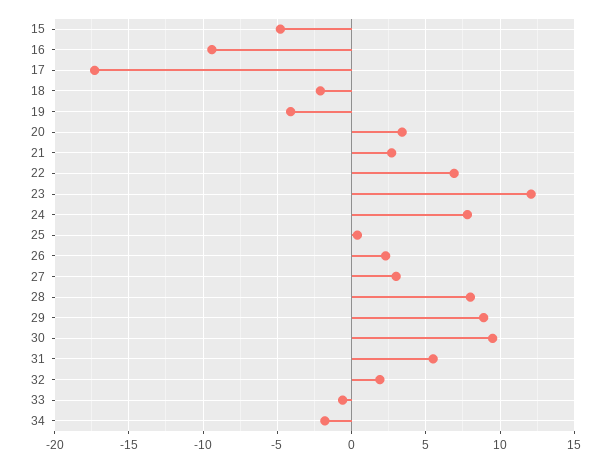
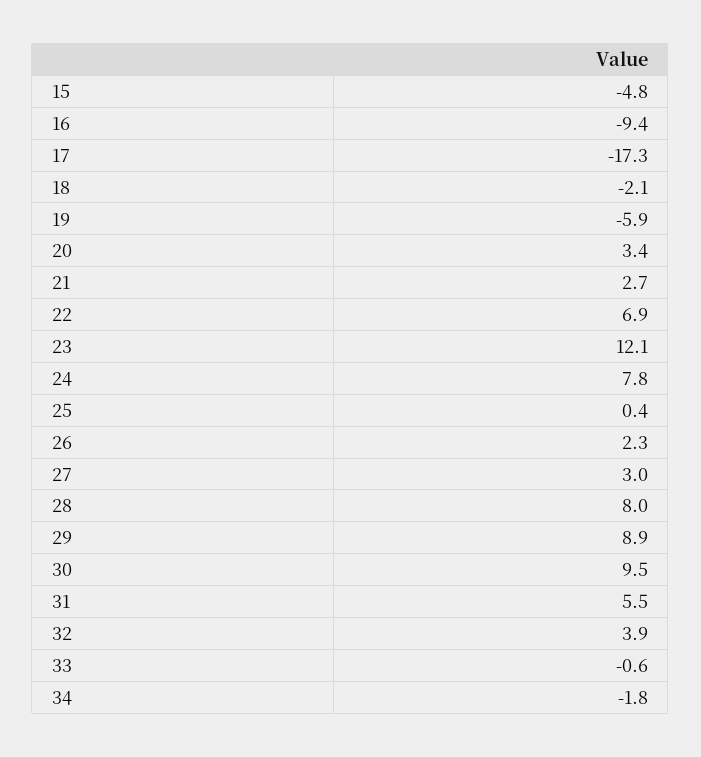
  {
    "15": -4.8,
    "16": -9.4,
    "17": -17.3,
    "18": -2.1,
-   "19": -4,
+   "19": -5.9,
    "20": 3.4,
    "21": 2.7,
    "22": 6.9,
    "23": 12.1,
    "24": 7.8,
    "25": 0.4,
    "26": 2.3,
    "27": 3,
    "28": 8,
    "29": 8.9,
    "30": 9.5,
    "31": 5.5,
-   "32": 2,
+   "32": 3.9,
    "33": -0.6,
    "34": -1.8
  }

